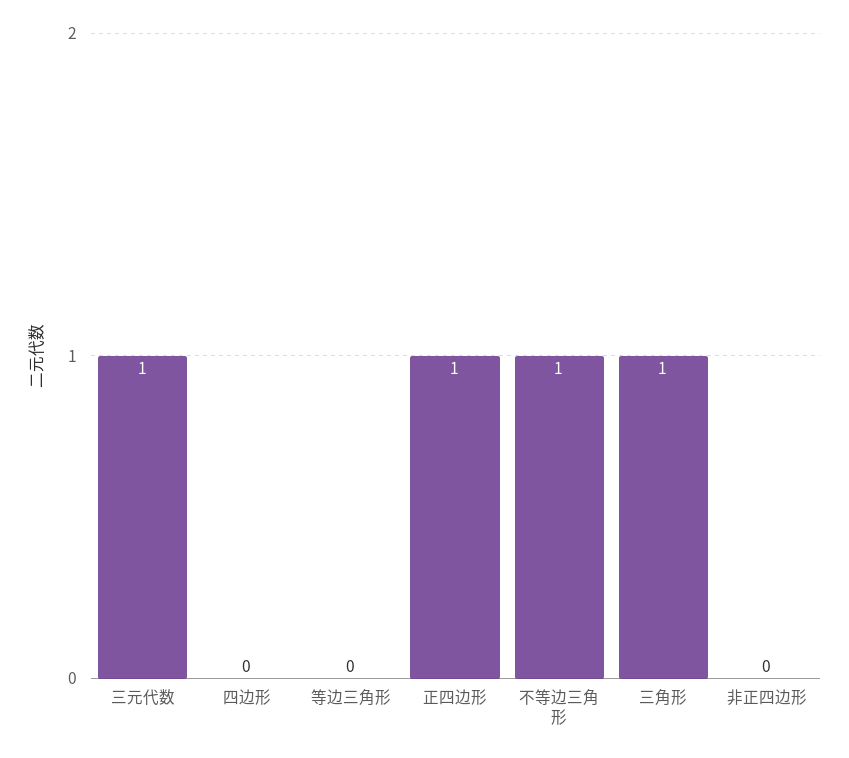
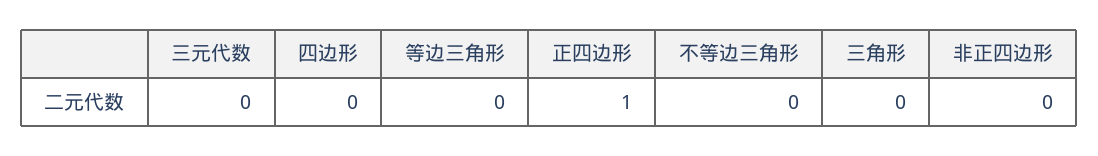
  {
-   "三元代数": 1,
+   "三元代数": 0,
    "四边形": 0,
    "等边三角形": 0,
    "正四边形": 1,
-   "不等边三角形": 1,
+   "不等边三角形": 0,
-   "三角形": 1,
+   "三角形": 0,
    "非正四边形": 0
  }

